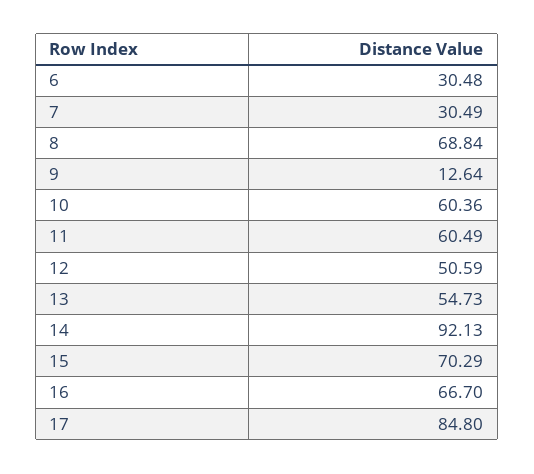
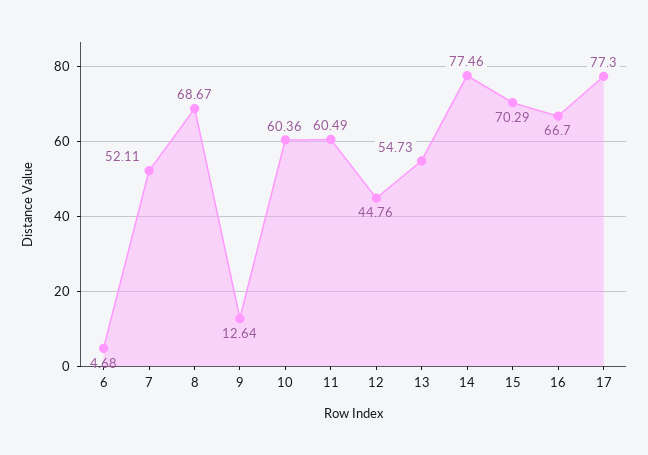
  {
-   "6": 30.48,
+   "6": 4.68,
-   "7": 30.49,
+   "7": 52.11,
-   "8": 68.84,
+   "8": 68.67,
    "9": 12.64,
    "10": 60.36,
    "11": 60.49,
-   "12": 50.59,
+   "12": 44.76,
    "13": 54.73,
-   "14": 92.13,
+   "14": 77.46,
    "15": 70.29,
    "16": 66.7,
-   "17": 84.8
+   "17": 77.3
  }

